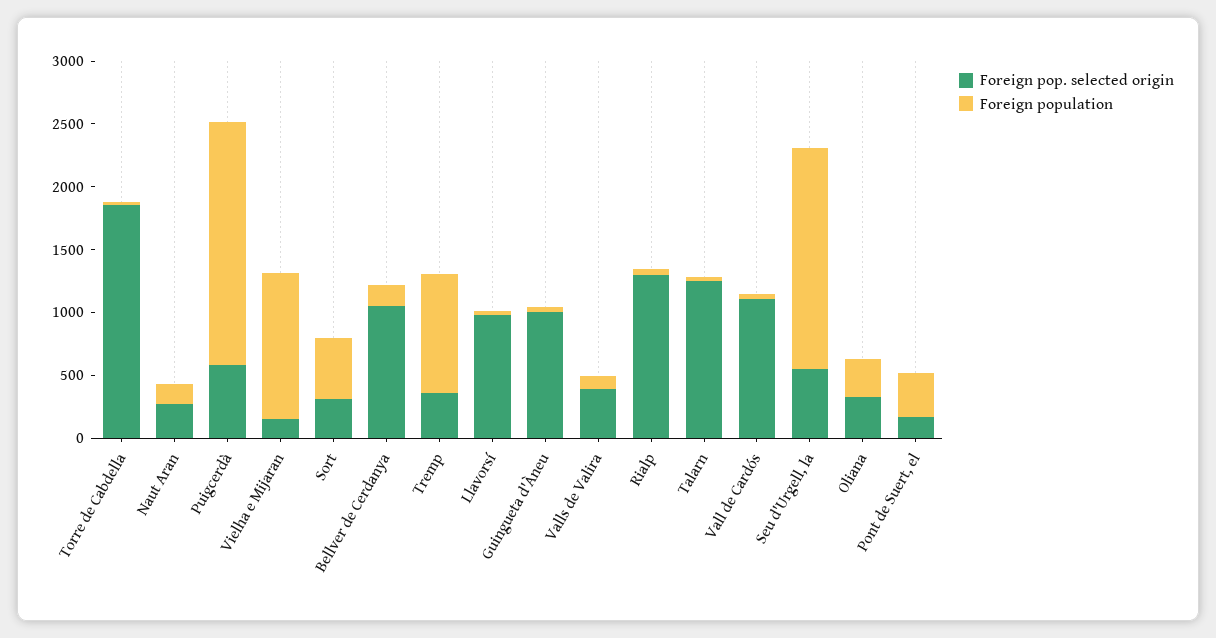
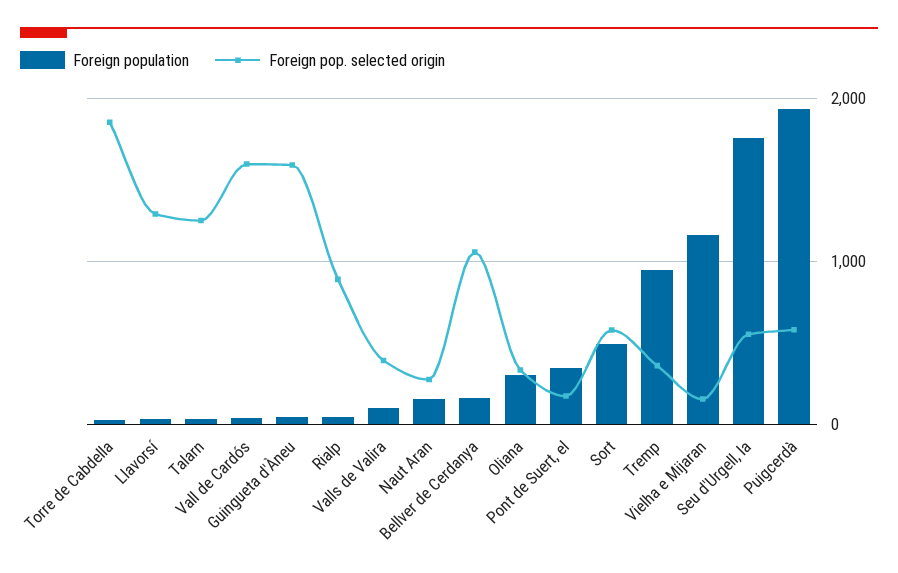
  {
    "Foreign pop. selected origin": {
      "Torre de Cabdella": 1900,
      "Naut Aran": 300,
      "Puigcerdà": 600,
      "Vielha e Mijaran": 200,
-     "Sort": 300,
+     "Sort": 600,
      "Bellver de Cerdanya": 1100,
      "Tremp": 400,
-     "Llavorsí": 1000,
+     "Llavorsí": 1300,
-     "Guingueta d'Àneu": 1000,
+     "Guingueta d'Àneu": 1600,
      "Valls de Valira": 400,
-     "Rialp": 1300,
+     "Rialp": 900,
      "Talarn": 1300,
-     "Vall de Cardós": 1100,
+     "Vall de Cardós": 1600,
      "Seu d'Urgell, la": 600,
      "Oliana": 300,
      "Pont de Suert, el": 200
    },
    "Foreign population": {
      "Torre de Cabdella": 0,
      "Naut Aran": 200,
      "Puigcerdà": 1900,
      "Vielha e Mijaran": 1200,
      "Sort": 500,
      "Bellver de Cerdanya": 200,
      "Tremp": 900,
      "Llavorsí": 0,
      "Guingueta d'Àneu": 0,
      "Valls de Valira": 100,
      "Rialp": 0,
      "Talarn": 0,
      "Vall de Cardós": 0,
      "Seu d'Urgell, la": 1800,
      "Oliana": 300,
      "Pont de Suert, el": 300
    }
  }

